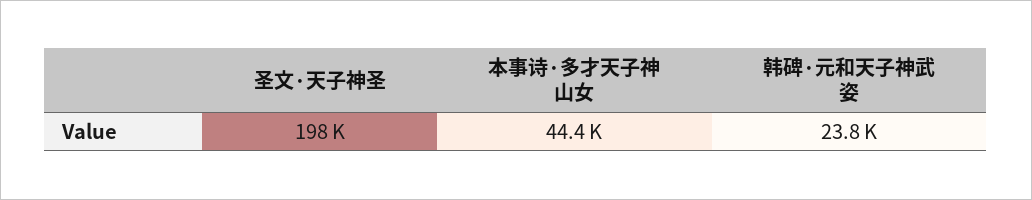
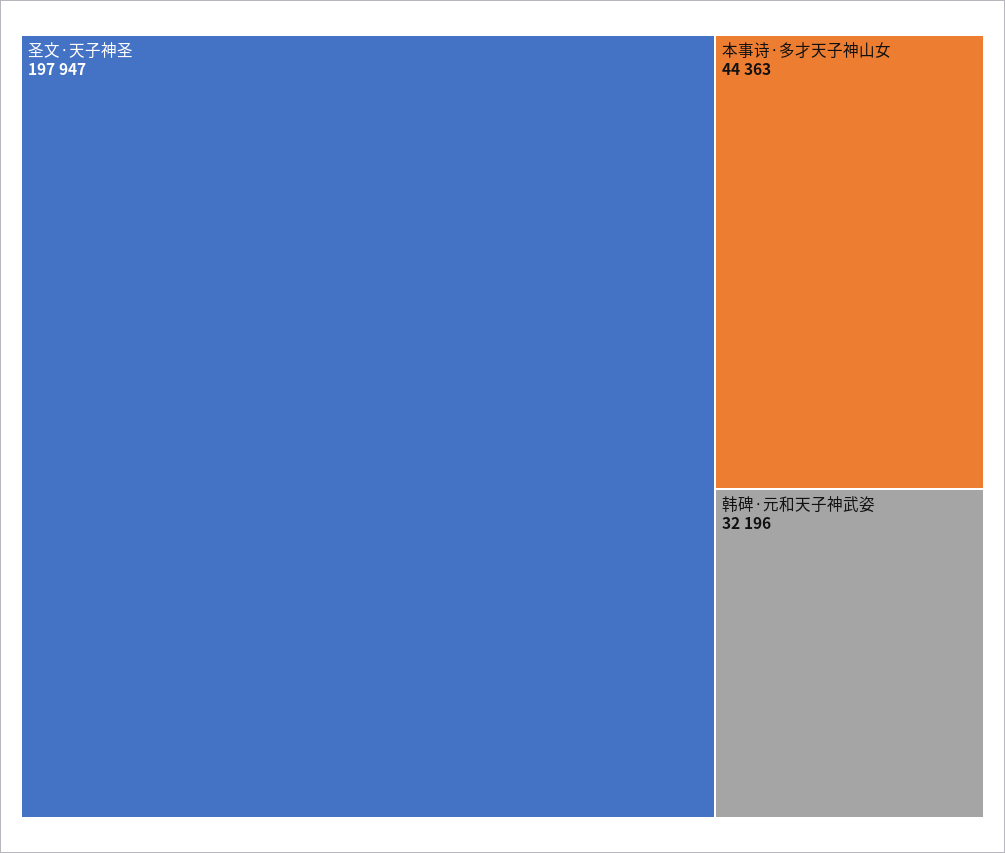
  {
    "圣文·天子神圣": 197947,
    "本事诗·多才天子神山女": 44363,
-   "韩碑·元和天子神武姿": 23800
+   "韩碑·元和天子神武姿": 32196
  }

